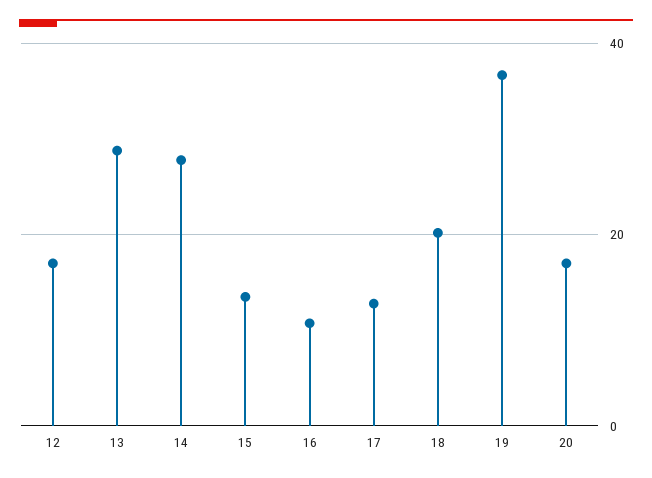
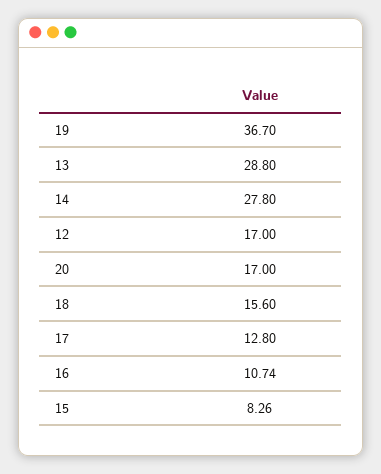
  {
    "12": 17,
    "13": 28.8,
    "14": 27.8,
-   "15": 14,
+   "15": 8.26,
    "16": 10.74,
    "17": 12.8,
-   "18": 20,
+   "18": 15.6,
    "19": 36.7,
    "20": 17
  }

